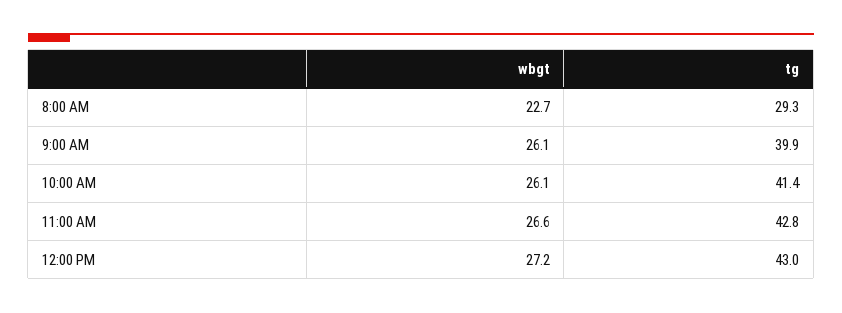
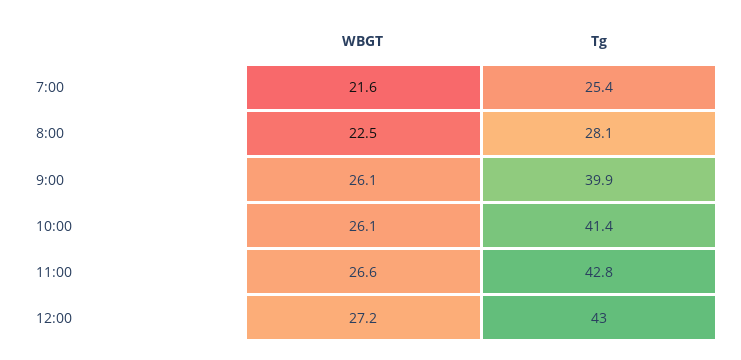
  {
    "wbgt": {
-     "8:00 AM": 22.7,
+     "8:00 AM": 22.5,
      "9:00 AM": 26.1,
      "10:00 AM": 26.1,
      "11:00 AM": 26.6,
-     "12:00 PM": 27.2
+     "12:00 PM": 27.2,
+     "7:00": 21.6
    },
    "tg": {
-     "8:00 AM": 29.3,
+     "8:00 AM": 28.1,
      "9:00 AM": 39.9,
      "10:00 AM": 41.4,
      "11:00 AM": 42.8,
-     "12:00 PM": 43
+     "12:00 PM": 43,
+     "7:00": 25.4
    }
  }

